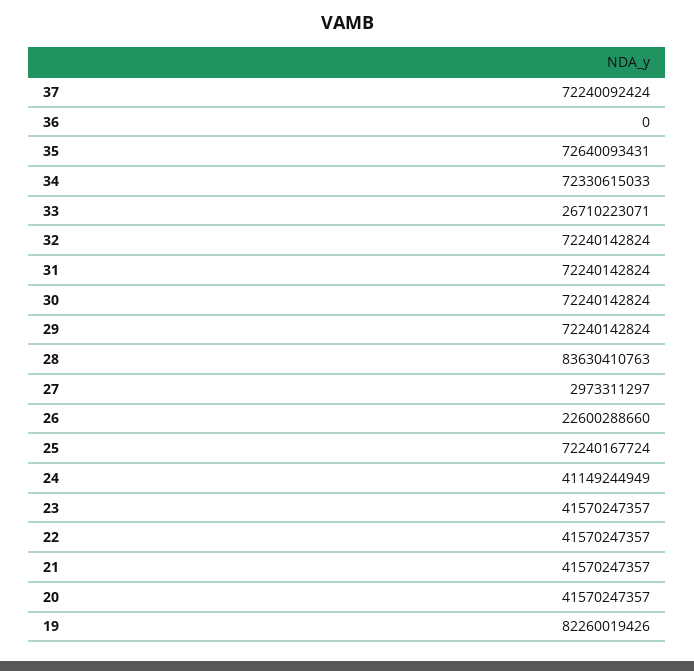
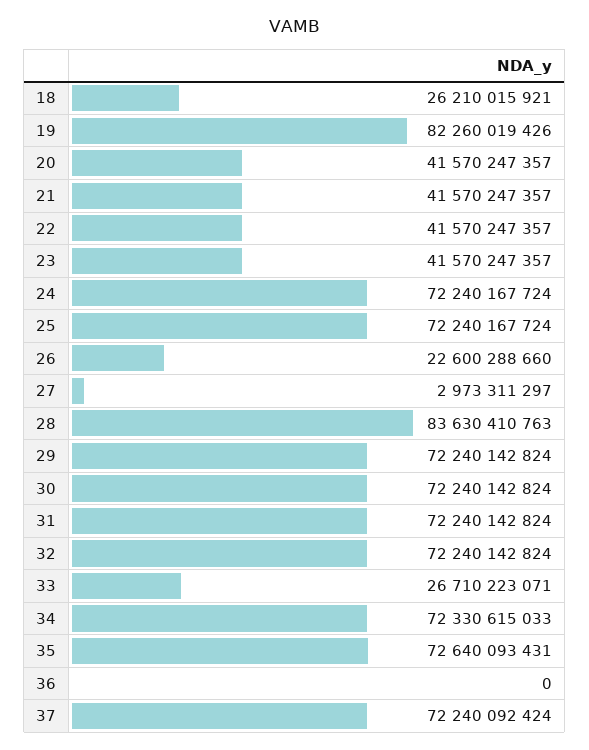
  {
    "37": 72240092424,
    "36": 0,
    "35": 72640093431,
    "34": 72330615033,
    "33": 26710223071,
    "32": 72240142824,
    "31": 72240142824,
    "30": 72240142824,
    "29": 72240142824,
    "28": 83630410763,
    "27": 2973311297,
    "26": 22600288660,
    "25": 72240167724,
-   "24": 41149244949,
+   "24": 72240167724,
    "23": 41570247357,
    "22": 41570247357,
    "21": 41570247357,
    "20": 41570247357,
-   "19": 82260019426
+   "19": 82260019426,
+   "18": 26210015921
  }

